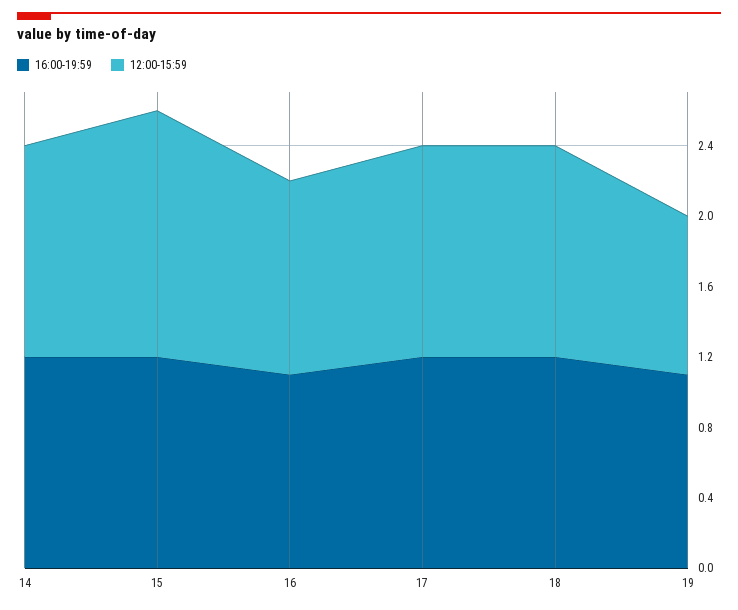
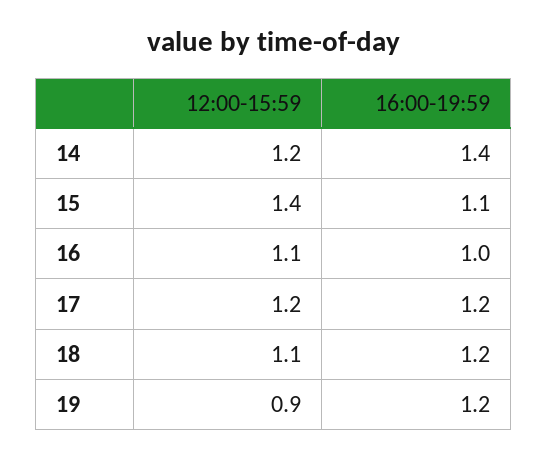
  {
    "16:00-19:59": {
-     "14": 1.2,
+     "14": 1.4,
-     "15": 1.2,
+     "15": 1.1,
-     "16": 1.1,
+     "16": 1,
      "17": 1.2,
      "18": 1.2,
-     "19": 1.1
+     "19": 1.2
    },
    "12:00-15:59": {
      "14": 1.2,
      "15": 1.4,
      "16": 1.1,
      "17": 1.2,
-     "18": 1.2,
+     "18": 1.1,
      "19": 0.9
    }
  }

